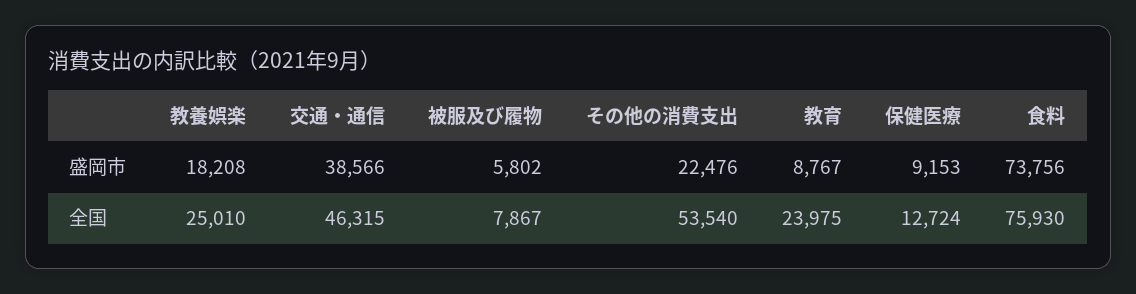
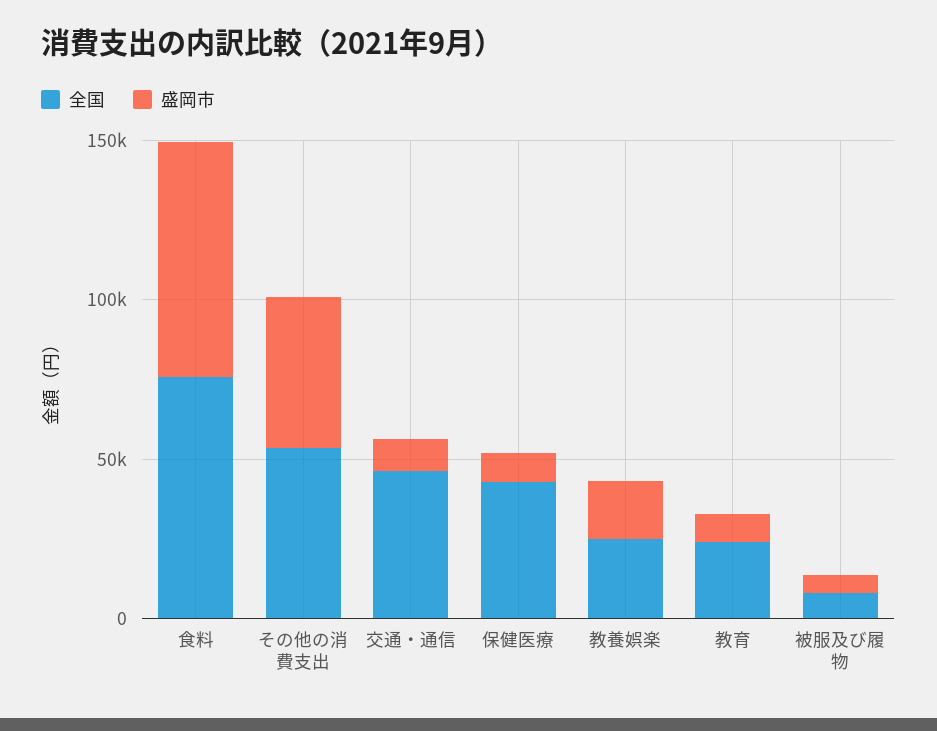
  {
    "盛岡市": {
      "教養娯楽": 18208,
-     "交通・通信": 38566,
+     "交通・通信": 10000,
      "被服及び履物": 5802,
-     "その他の消費支出": 22476,
+     "その他の消費支出": 50000,
      "教育": 8767,
      "保健医療": 9153,
      "食料": 73756
    },
    "全国": {
      "教養娯楽": 25010,
      "交通・通信": 46315,
      "被服及び履物": 7867,
      "その他の消費支出": 53540,
      "教育": 23975,
-     "保健医療": 12724,
+     "保健医療": 40000,
      "食料": 75930
    }
  }

